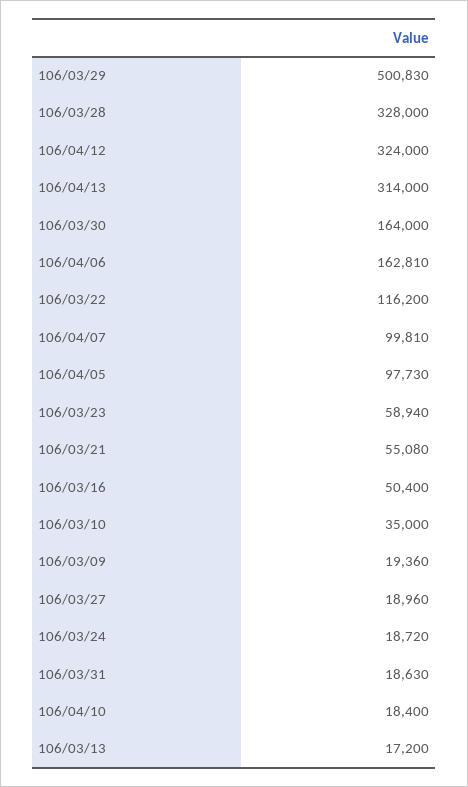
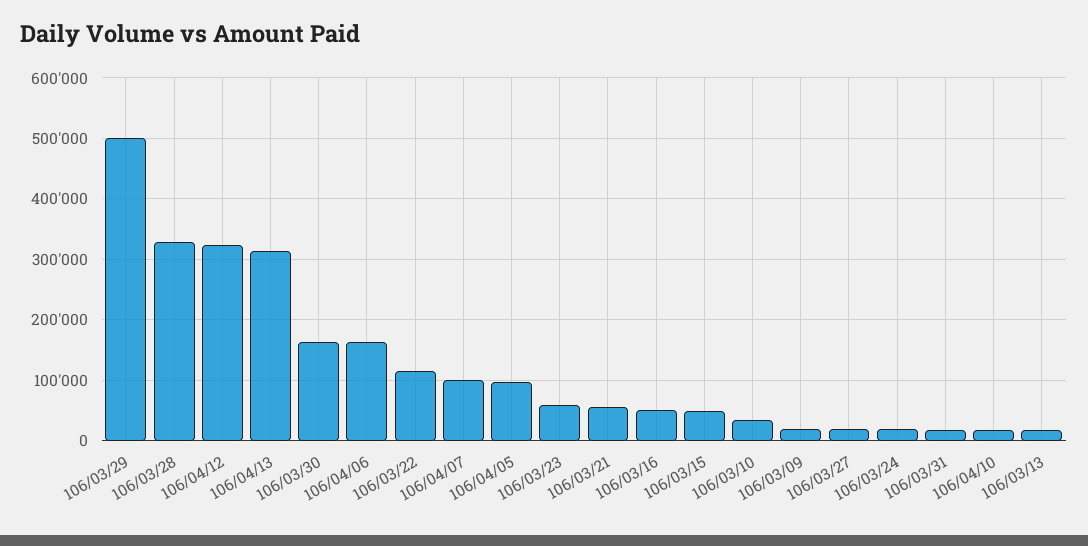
  {
    "106/03/29": 500830,
    "106/03/28": 328000,
    "106/04/12": 324000,
    "106/04/13": 314000,
    "106/03/30": 164000,
    "106/04/06": 162810,
    "106/03/22": 116200,
    "106/04/07": 99810,
    "106/04/05": 97730,
    "106/03/23": 58940,
    "106/03/21": 55080,
    "106/03/16": 50400,
    "106/03/10": 35000,
    "106/03/09": 19360,
    "106/03/27": 18960,
    "106/03/24": 18720,
    "106/03/31": 18630,
    "106/04/10": 18400,
-   "106/03/13": 17200
+   "106/03/13": 17200,
+   "106/03/15": 50000
  }

